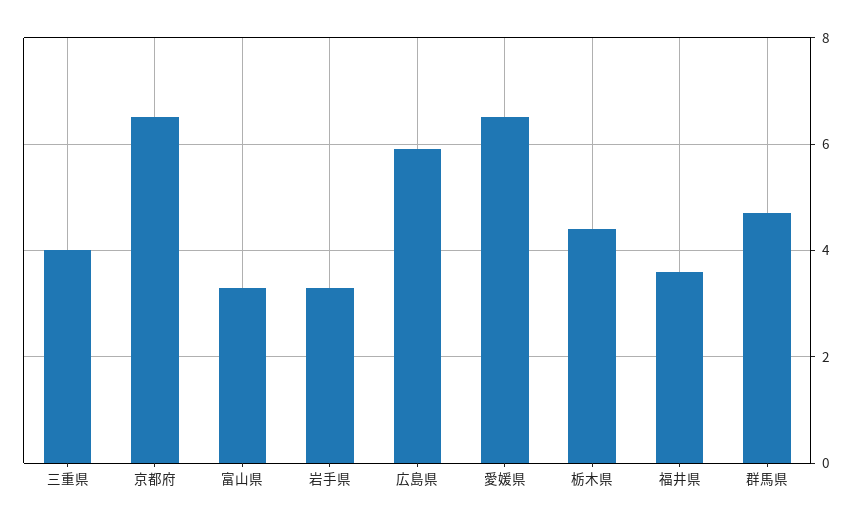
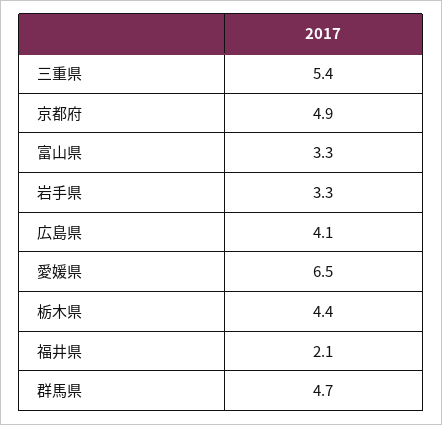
  {
-   "三重県": 4,
+   "三重県": 5.4,
-   "京都府": 6.5,
+   "京都府": 4.9,
    "富山県": 3.3,
    "岩手県": 3.3,
-   "広島県": 6,
+   "広島県": 4.1,
    "愛媛県": 6.5,
    "栃木県": 4.4,
-   "福井県": 3.5,
+   "福井県": 2.1,
    "群馬県": 4.7
  }

